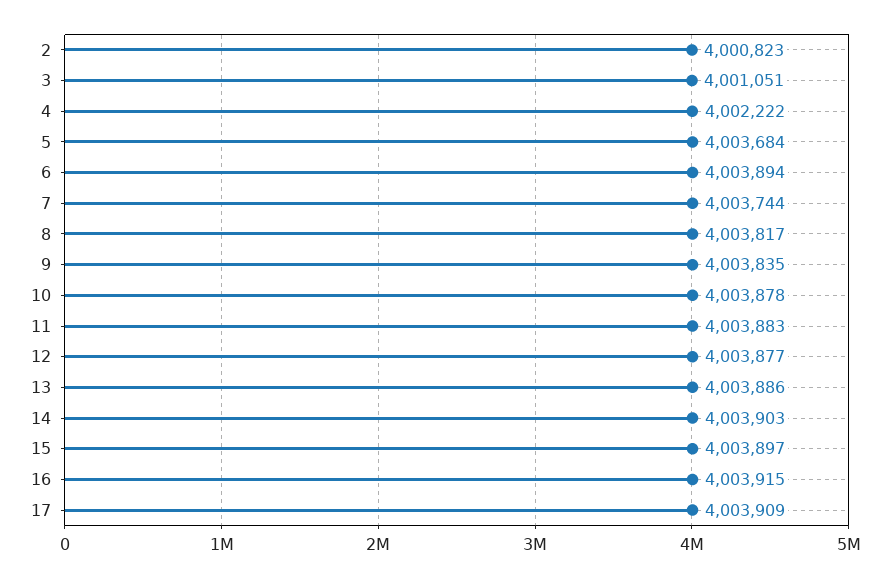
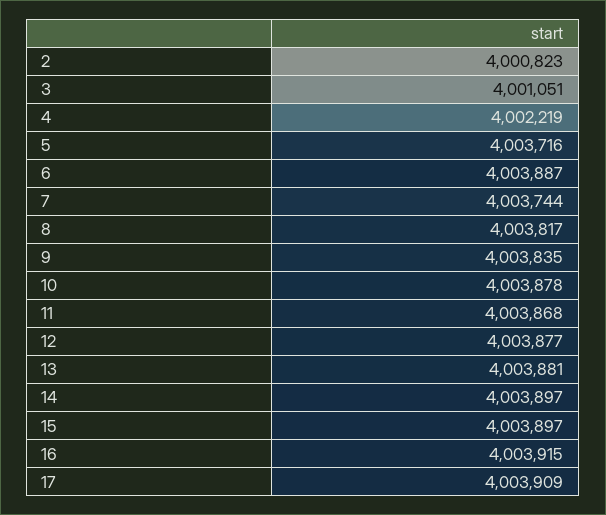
  {
    "2": 4000823,
    "3": 4001051,
-   "4": 4002222,
+   "4": 4002219,
-   "5": 4003684,
+   "5": 4003716,
-   "6": 4003894,
+   "6": 4003887,
    "7": 4003744,
    "8": 4003817,
    "9": 4003835,
    "10": 4003878,
-   "11": 4003883,
+   "11": 4003868,
    "12": 4003877,
-   "13": 4003886,
+   "13": 4003881,
-   "14": 4003903,
+   "14": 4003897,
    "15": 4003897,
    "16": 4003915,
    "17": 4003909
  }

